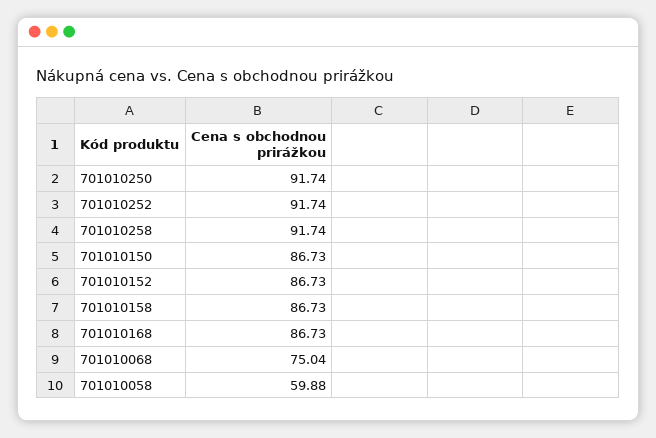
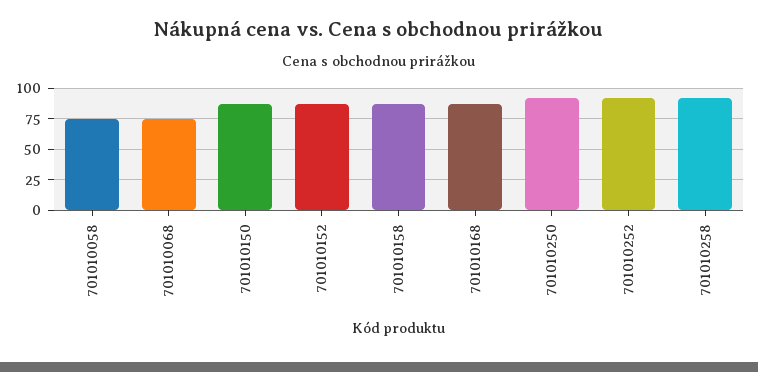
  {
    "701010250": 91.74,
    "701010252": 91.74,
    "701010258": 91.74,
    "701010150": 86.73,
    "701010152": 86.73,
    "701010158": 86.73,
    "701010168": 86.73,
    "701010068": 75.04,
-   "701010058": 59.88
+   "701010058": 75
  }

